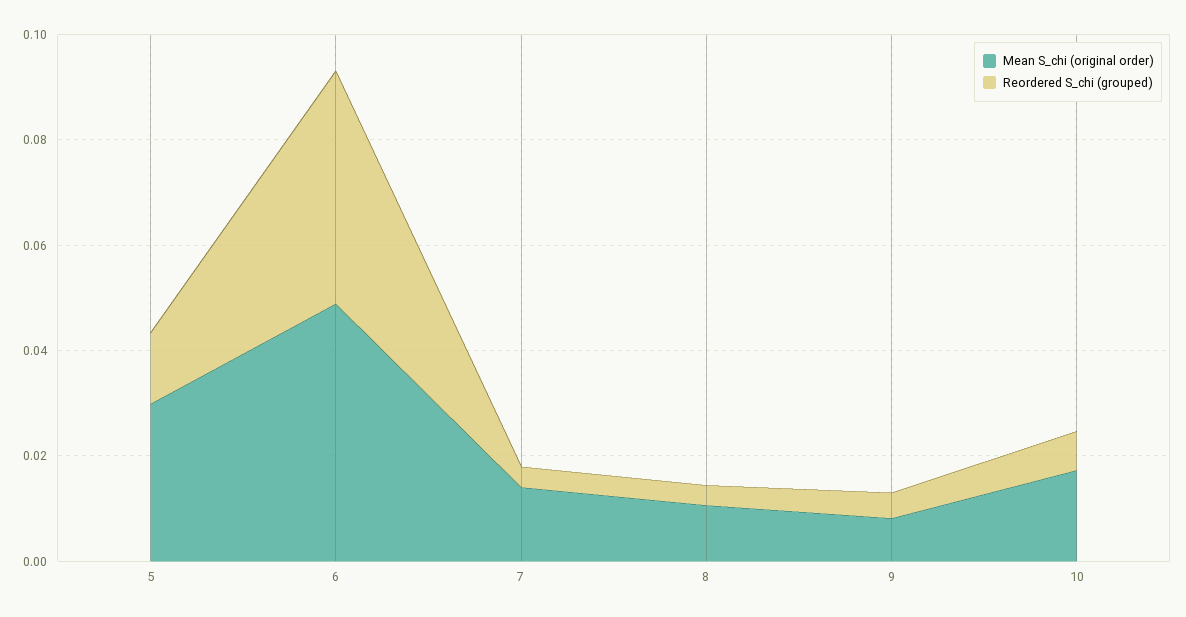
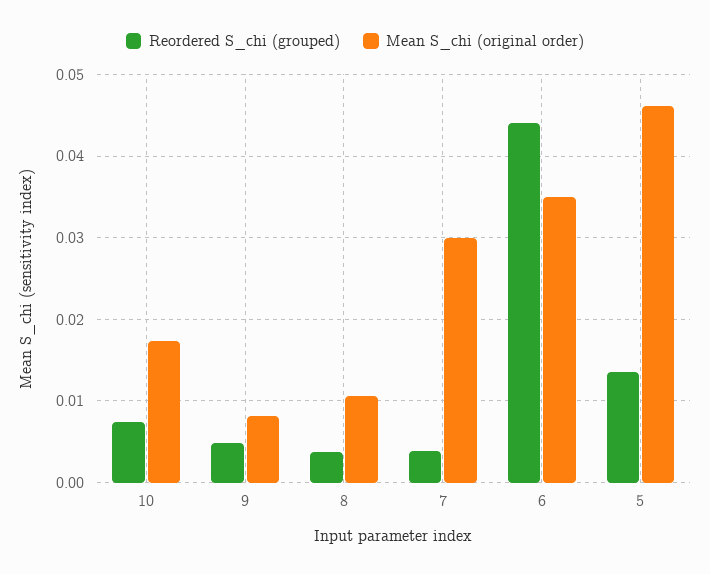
  {
    "Mean S_chi (original order)": {
-     "5": 0.03,
+     "5": 0.046,
-     "6": 0.05,
+     "6": 0.035,
-     "7": 0.015,
+     "7": 0.03,
      "8": 0.011,
      "9": 0.008,
      "10": 0.017
    },
    "Reordered S_chi (grouped)": {
      "5": 0.014,
      "6": 0.044,
      "7": 0.004,
      "8": 0.004,
      "9": 0.005,
      "10": 0.007
    }
  }

